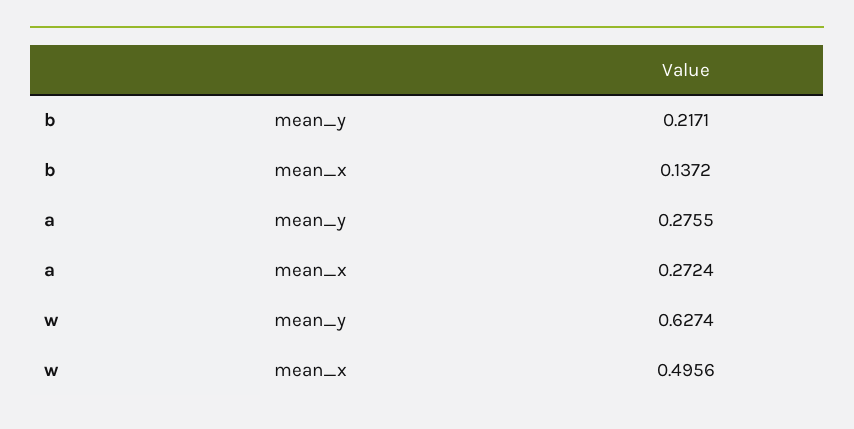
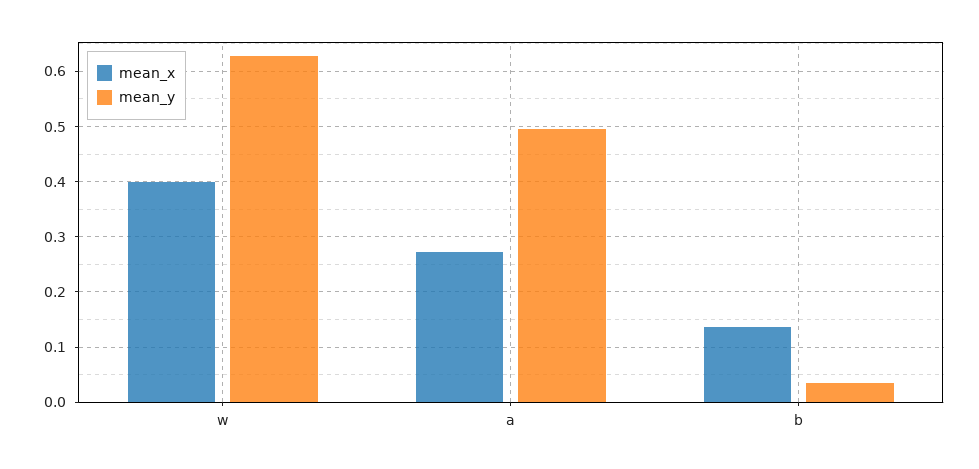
  {
    "mean_y": {
-     "b": 0.2171,
+     "b": 0.04,
-     "a": 0.2755,
+     "a": 0.5,
      "w": 0.6274
    },
    "mean_x": {
      "b": 0.1372,
      "a": 0.2724,
-     "w": 0.4956
+     "w": 0.4
    }
  }

